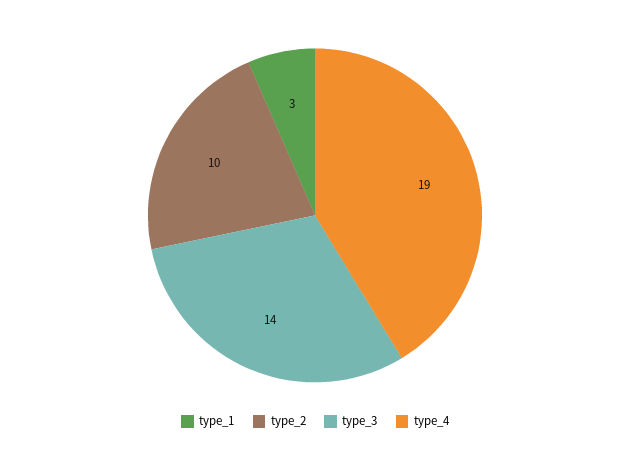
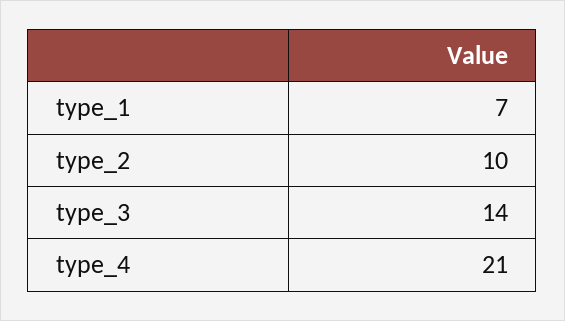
  {
-   "type_1": 3,
+   "type_1": 7,
    "type_2": 10,
    "type_3": 14,
-   "type_4": 19
+   "type_4": 21
  }

